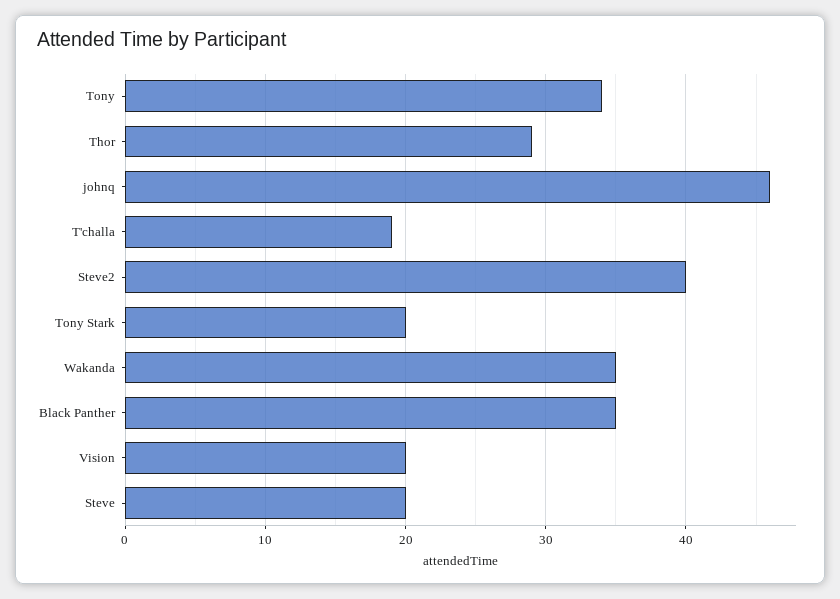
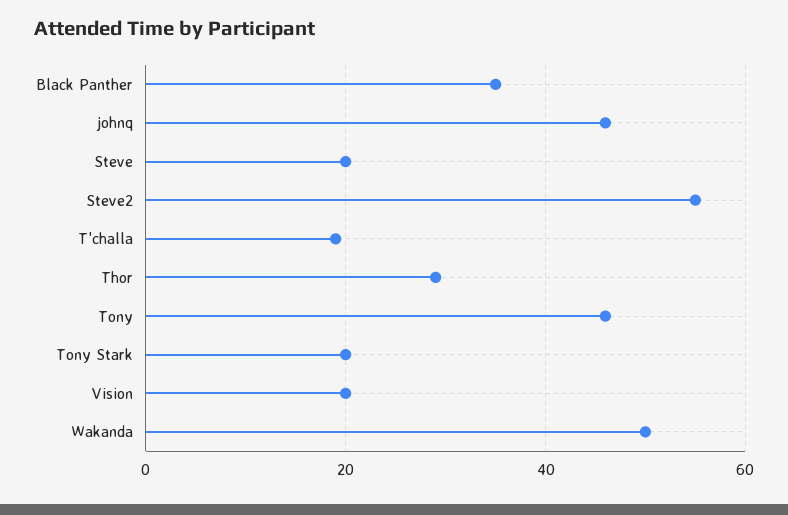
  {
-   "Tony": 34,
+   "Tony": 45,
    "Thor": 29,
    "johnq": 46,
    "T'challa": 19,
-   "Steve2": 40,
+   "Steve2": 55,
    "Tony Stark": 20,
-   "Wakanda": 35,
+   "Wakanda": 50,
    "Black Panther": 35,
    "Vision": 20,
    "Steve": 20
  }

